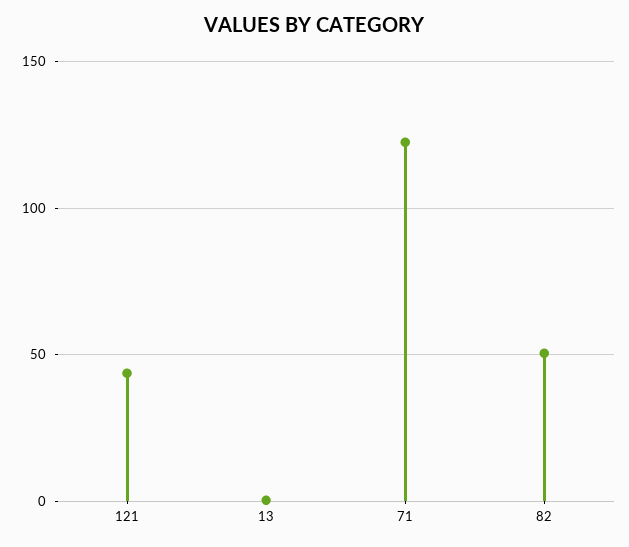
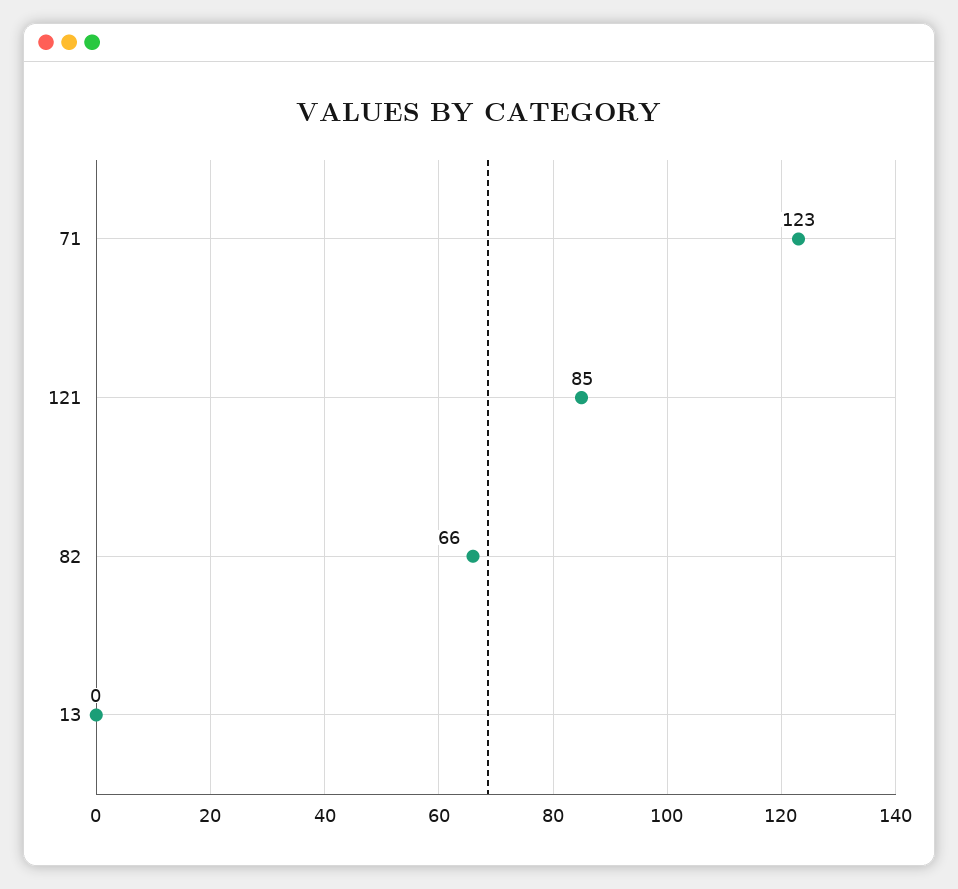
  {
-   "121": 45,
+   "121": 85,
    "13": 0,
    "71": 123,
-   "82": 50
+   "82": 66
  }

